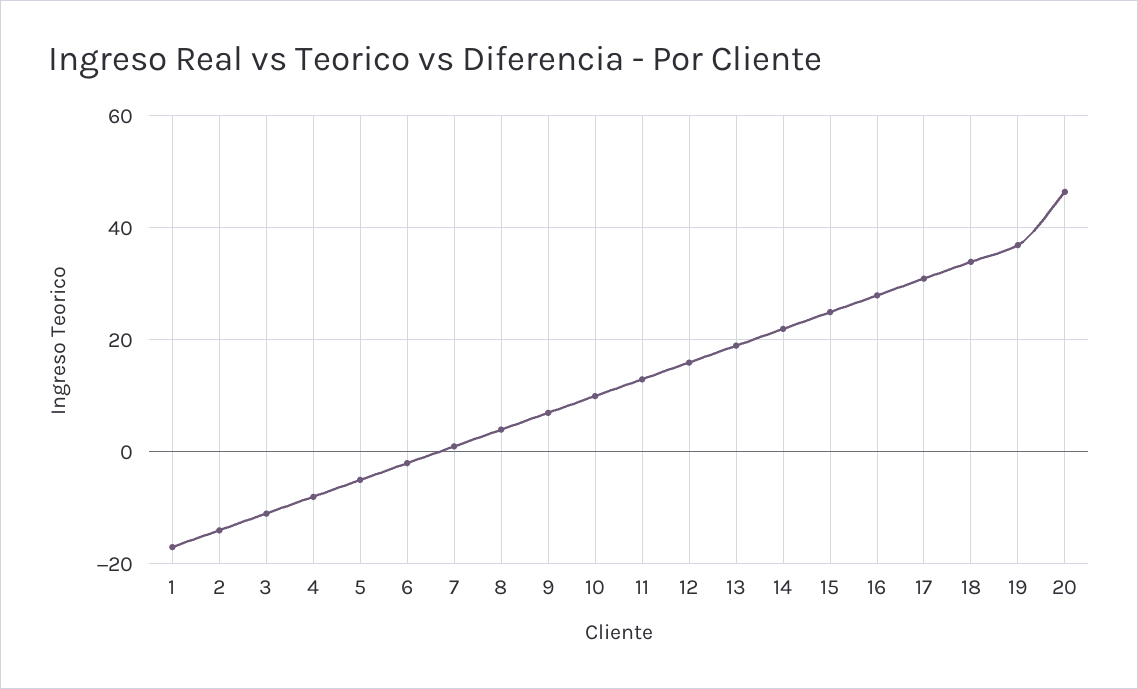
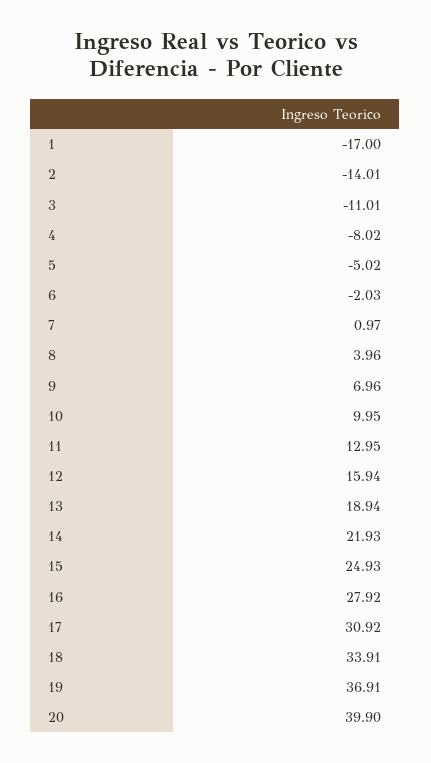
  {
    "1": -17,
    "2": -14.01,
    "3": -11.01,
    "4": -8.02,
    "5": -5.02,
    "6": -2.03,
    "7": 0.97,
    "8": 3.96,
    "9": 6.96,
    "10": 9.95,
    "11": 12.95,
    "12": 15.94,
    "13": 18.94,
    "14": 21.93,
    "15": 24.93,
    "16": 27.92,
    "17": 30.92,
    "18": 33.91,
    "19": 36.91,
-   "20": 46
+   "20": 39.9
  }

